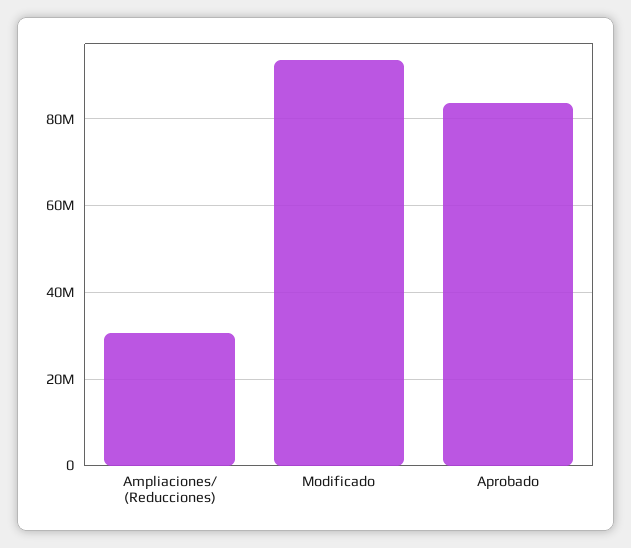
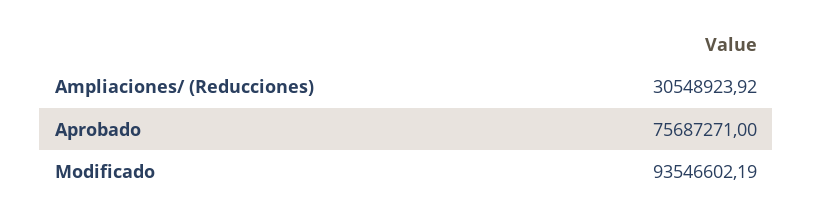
  {
    "Ampliaciones/ (Reducciones)": 30548923.92,
    "Modificado": 93546602.19,
-   "Aprobado": 84000000
+   "Aprobado": 75687271
  }

